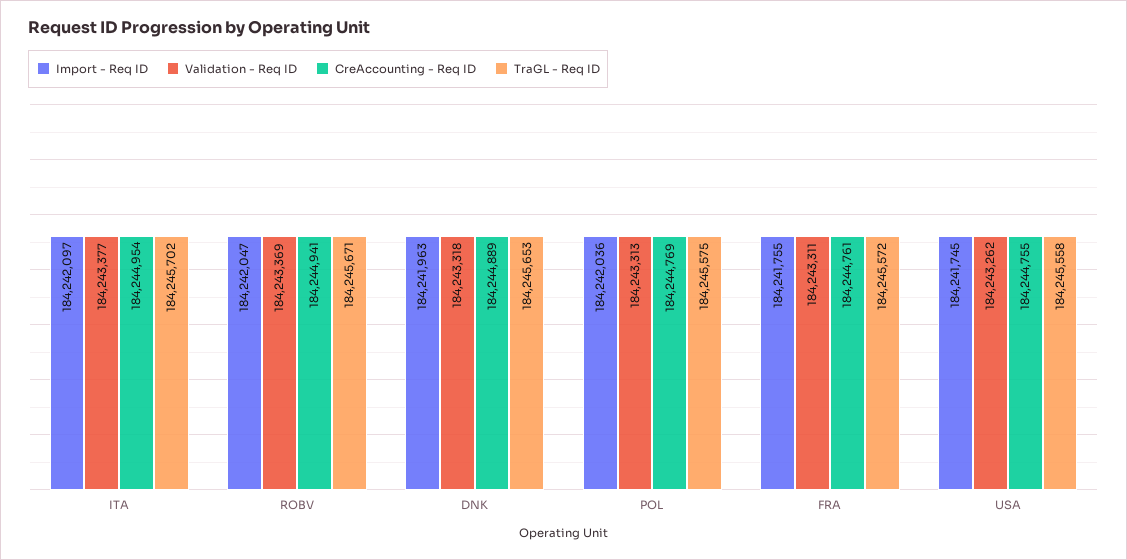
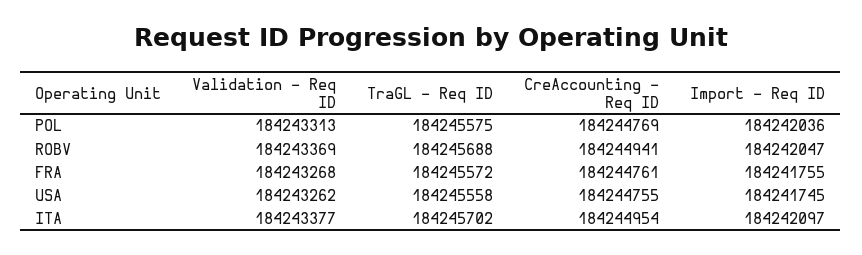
  {
    "Import - Req ID": {
      "ITA": 184242097,
      "ROBV": 184242047,
-     "DNK": 184241963,
      "POL": 184242036,
      "FRA": 184241755,
      "USA": 184241745
    },
    "Validation - Req ID": {
      "ITA": 184243377,
      "ROBV": 184243369,
-     "DNK": 184243318,
      "POL": 184243313,
-     "FRA": 184243311,
+     "FRA": 184243268,
      "USA": 184243262
    },
    "CreAccounting - Req ID": {
      "ITA": 184244954,
      "ROBV": 184244941,
-     "DNK": 184244889,
      "POL": 184244769,
      "FRA": 184244761,
      "USA": 184244755
    },
    "TraGL - Req ID": {
      "ITA": 184245702,
-     "ROBV": 184245671,
+     "ROBV": 184245688,
-     "DNK": 184245653,
      "POL": 184245575,
      "FRA": 184245572,
      "USA": 184245558
    }
  }

